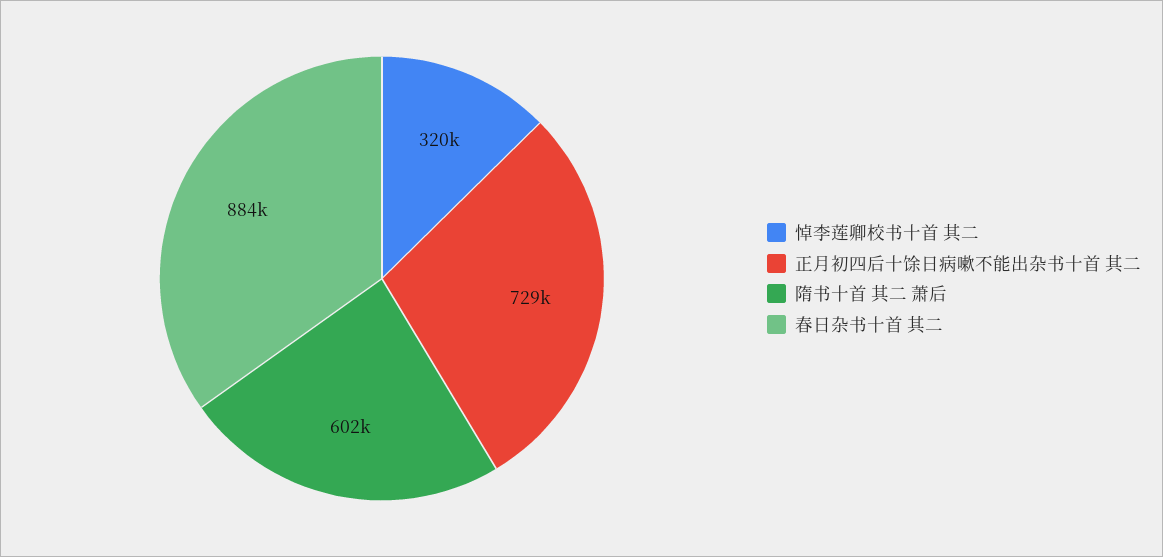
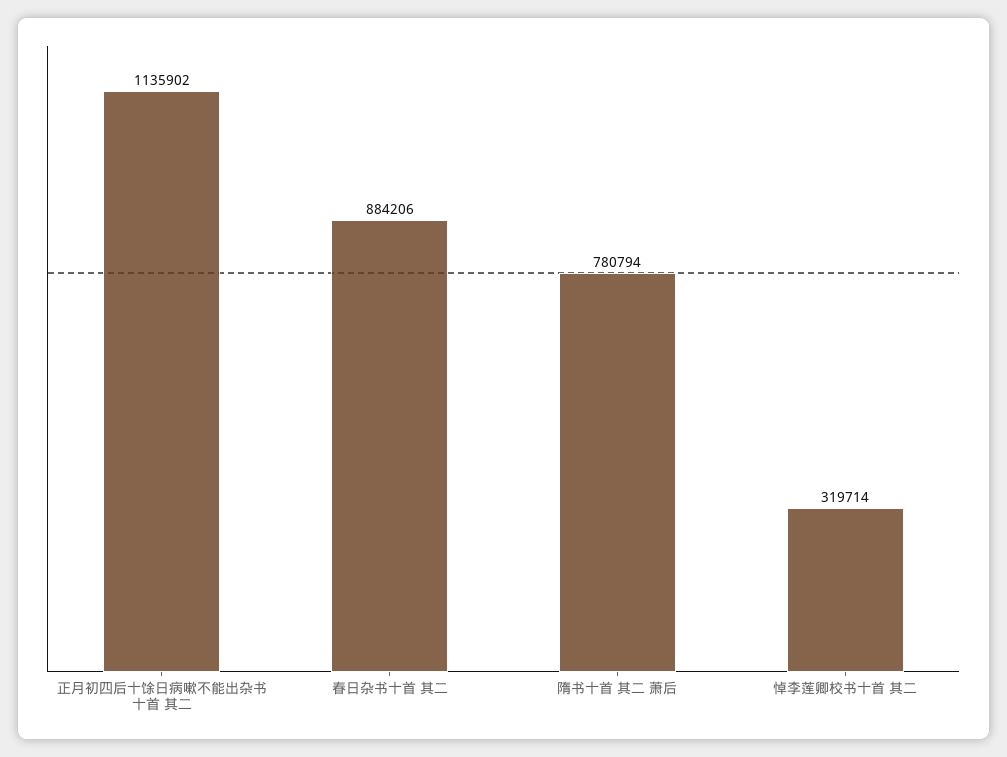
  {
    "悼李莲卿校书十首 其二": 319714,
-   "正月初四后十馀日病嗽不能出杂书十首 其二": 729000,
+   "正月初四后十馀日病嗽不能出杂书十首 其二": 1135902,
-   "隋书十首 其二 萧后": 602000,
+   "隋书十首 其二 萧后": 780794,
    "春日杂书十首 其二": 884206
  }

